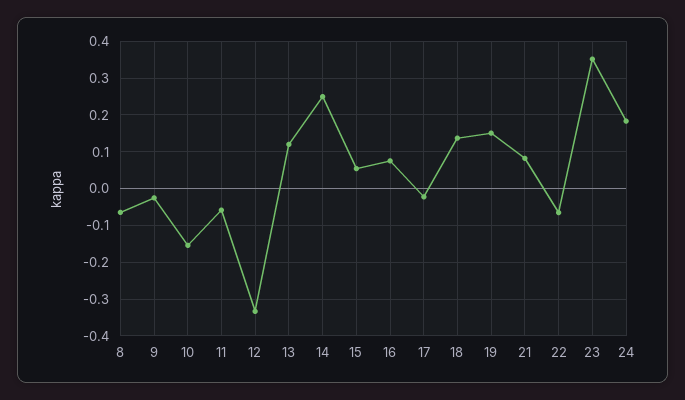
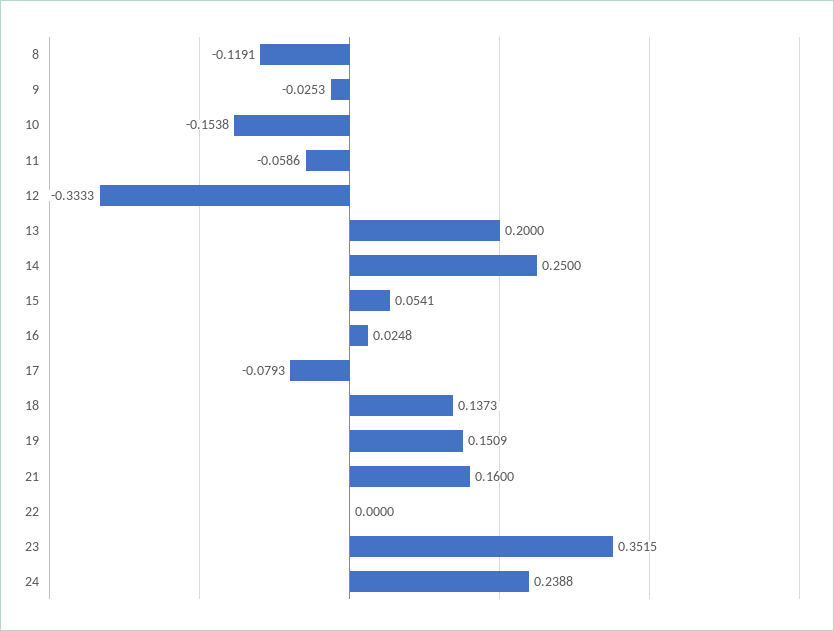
  {
-   "8": -0.06,
+   "8": -0.1191,
    "9": -0.0253,
    "10": -0.1538,
    "11": -0.0586,
    "12": -0.3333,
-   "13": 0.12,
+   "13": 0.2,
    "14": 0.25,
    "15": 0.0541,
-   "16": 0.08,
+   "16": 0.0248,
-   "17": -0.02,
+   "17": -0.0793,
    "18": 0.1373,
    "19": 0.1509,
-   "21": 0.08,
+   "21": 0.16,
-   "22": -0.06,
+   "22": 0,
    "23": 0.3515,
-   "24": 0.18
+   "24": 0.2388
  }

